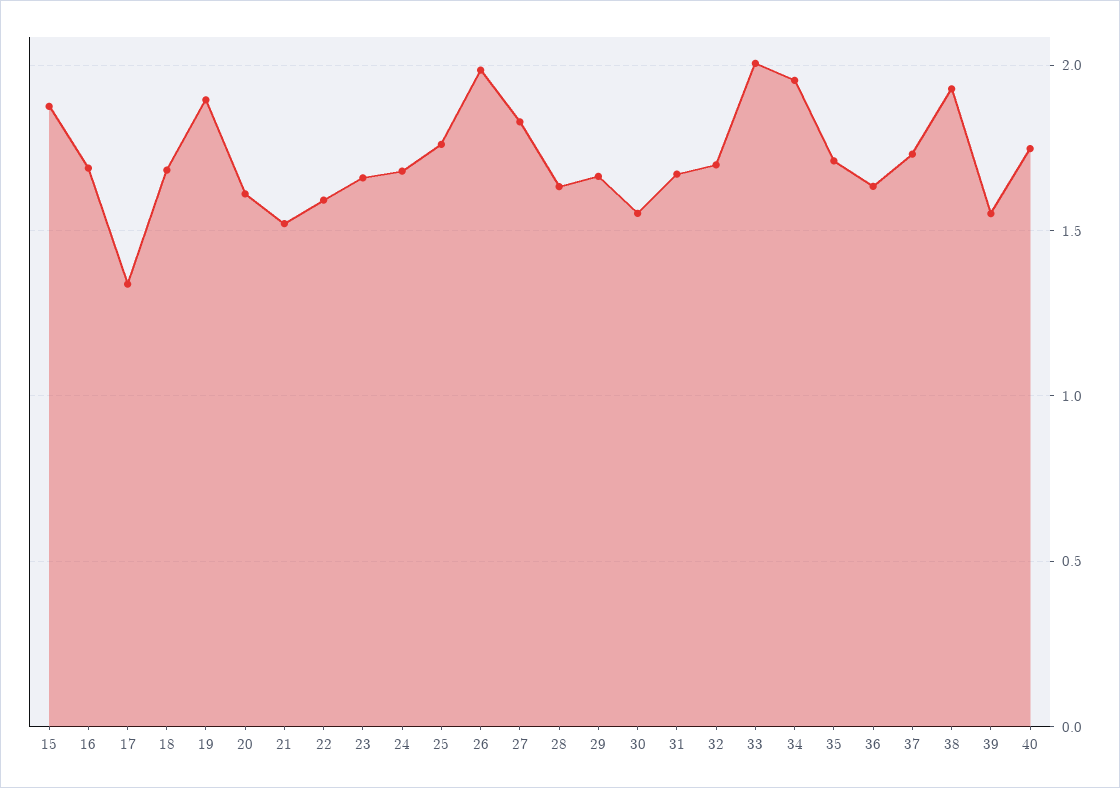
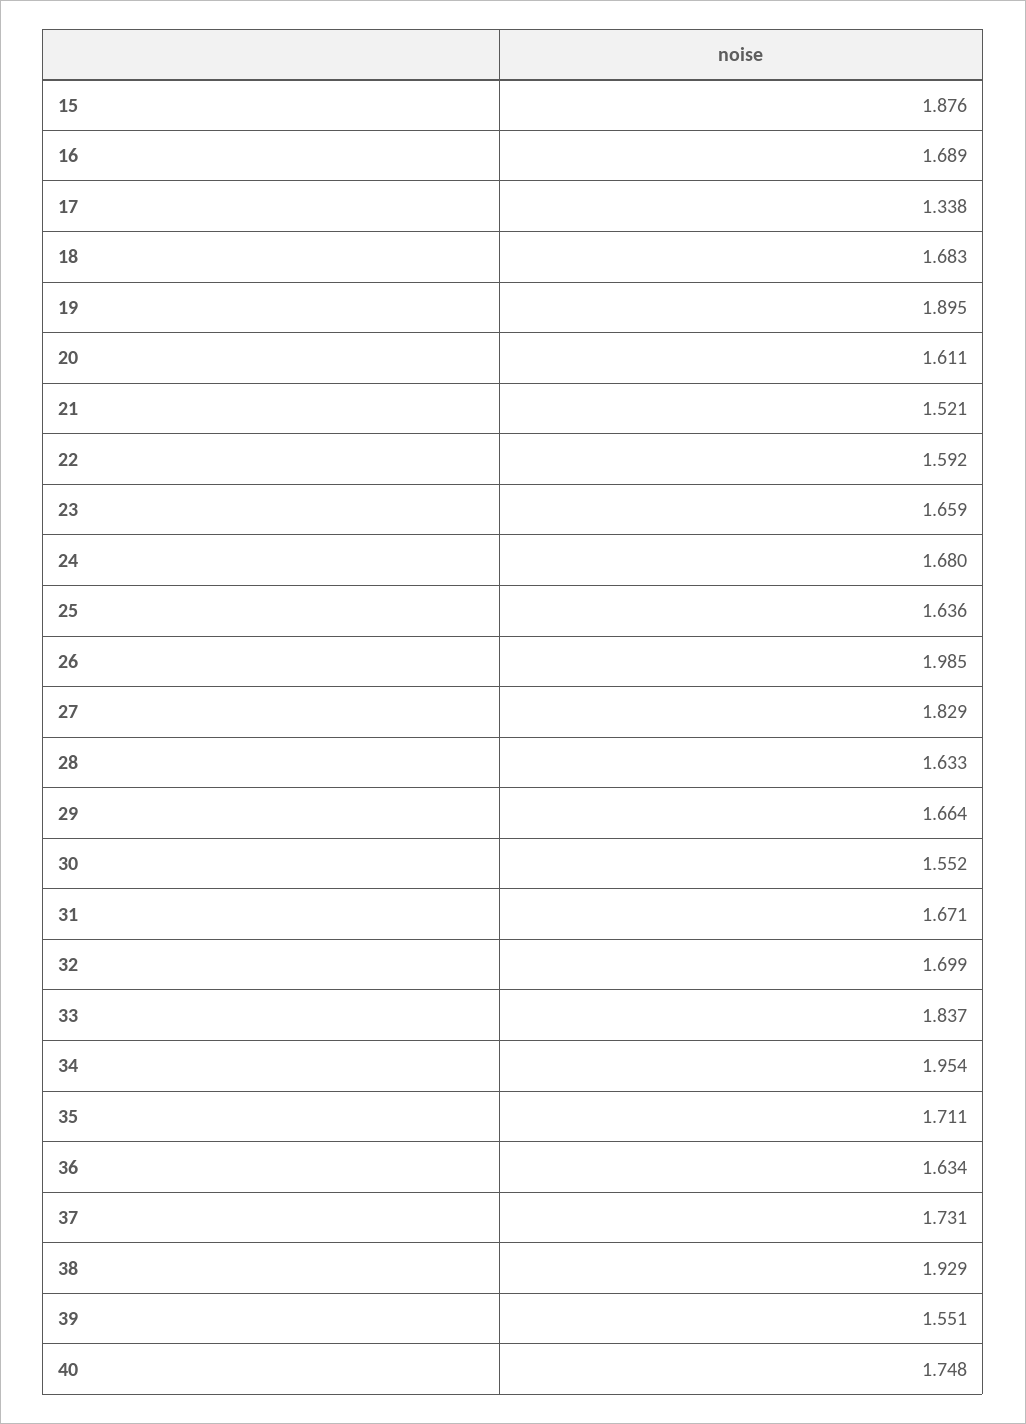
  {
    "15": 1.876,
    "16": 1.689,
    "17": 1.338,
    "18": 1.683,
    "19": 1.895,
    "20": 1.611,
    "21": 1.521,
    "22": 1.592,
    "23": 1.659,
    "24": 1.68,
-   "25": 1.75,
+   "25": 1.636,
    "26": 1.985,
    "27": 1.829,
    "28": 1.633,
    "29": 1.664,
    "30": 1.552,
    "31": 1.671,
    "32": 1.699,
-   "33": 2,
+   "33": 1.837,
    "34": 1.954,
    "35": 1.711,
    "36": 1.634,
    "37": 1.731,
    "38": 1.929,
    "39": 1.551,
    "40": 1.748
  }

